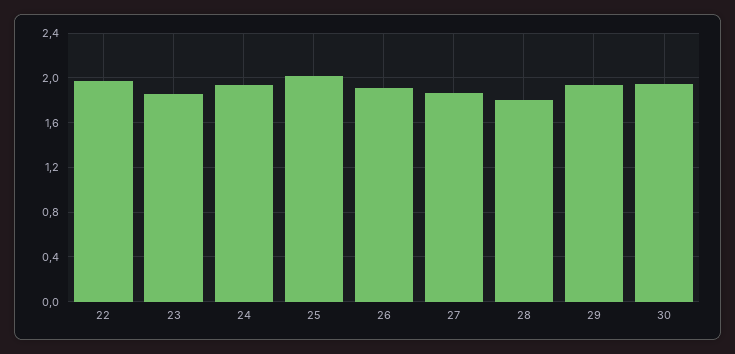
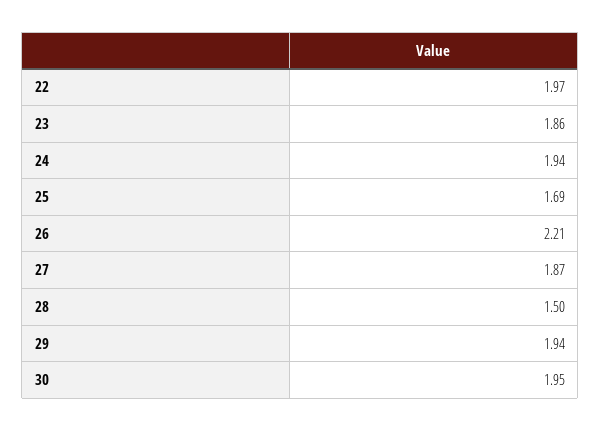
  {
    "22": 1.97,
    "23": 1.86,
    "24": 1.94,
-   "25": 2,
+   "25": 1.69,
-   "26": 1.9,
+   "26": 2.21,
    "27": 1.87,
-   "28": 1.8,
+   "28": 1.5,
    "29": 1.94,
    "30": 1.95
  }

